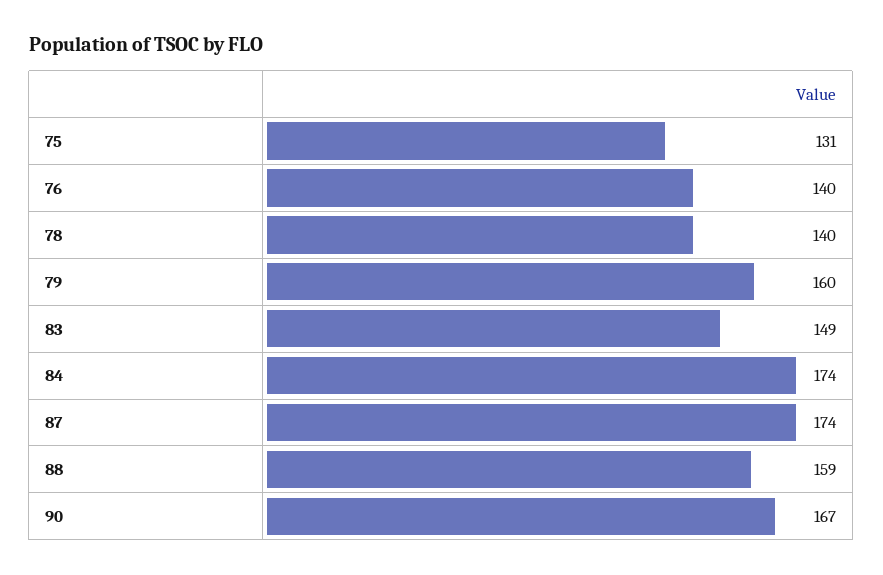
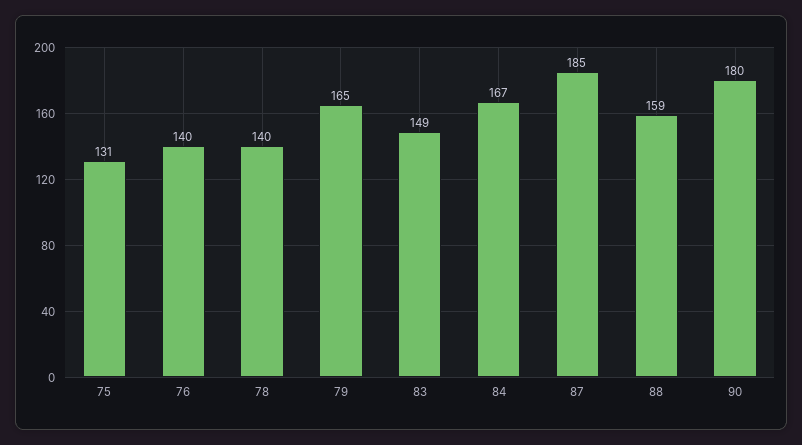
  {
    "75": 131,
    "76": 140,
    "78": 140,
-   "79": 160,
+   "79": 165,
    "83": 149,
-   "84": 174,
+   "84": 167,
-   "87": 174,
+   "87": 185,
    "88": 159,
-   "90": 167
+   "90": 180
  }

